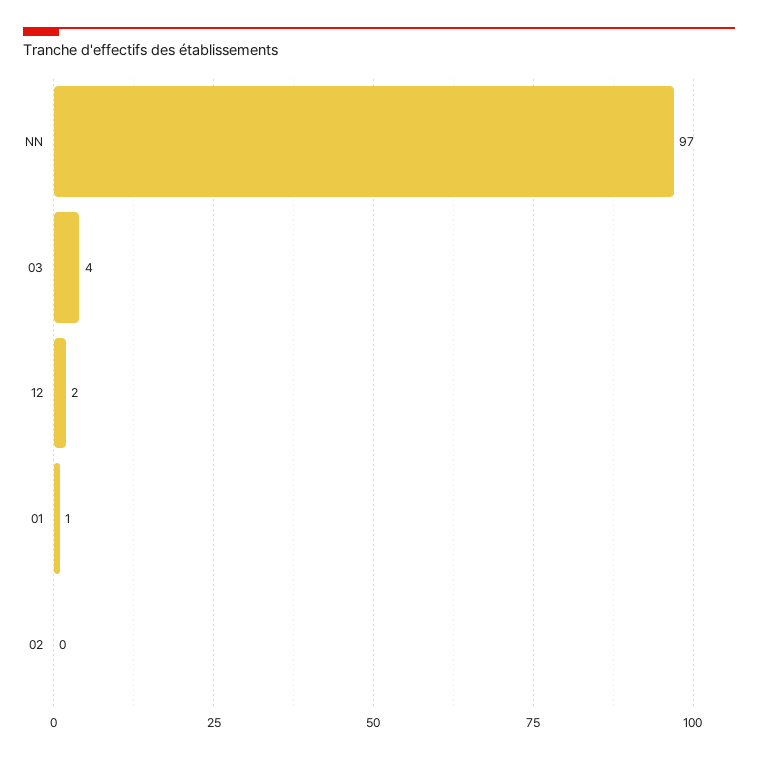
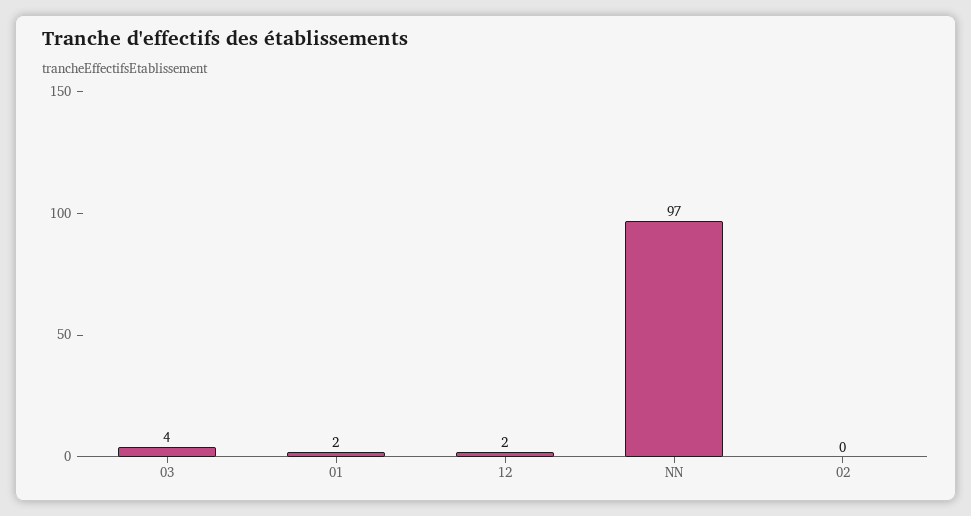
  {
    "NN": 97,
    "03": 4,
    "12": 2,
-   "01": 1,
+   "01": 2,
    "02": 0
  }

